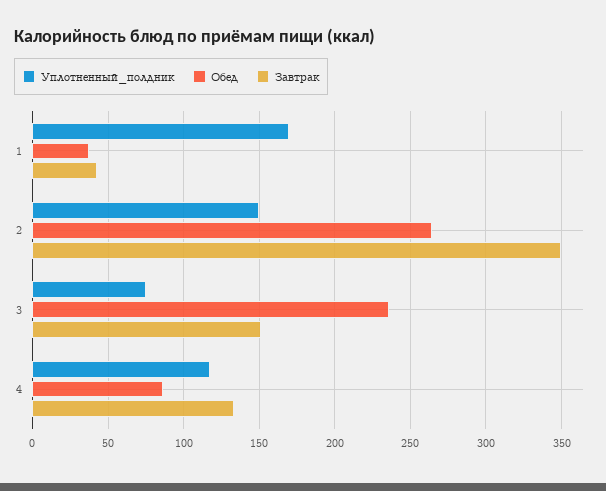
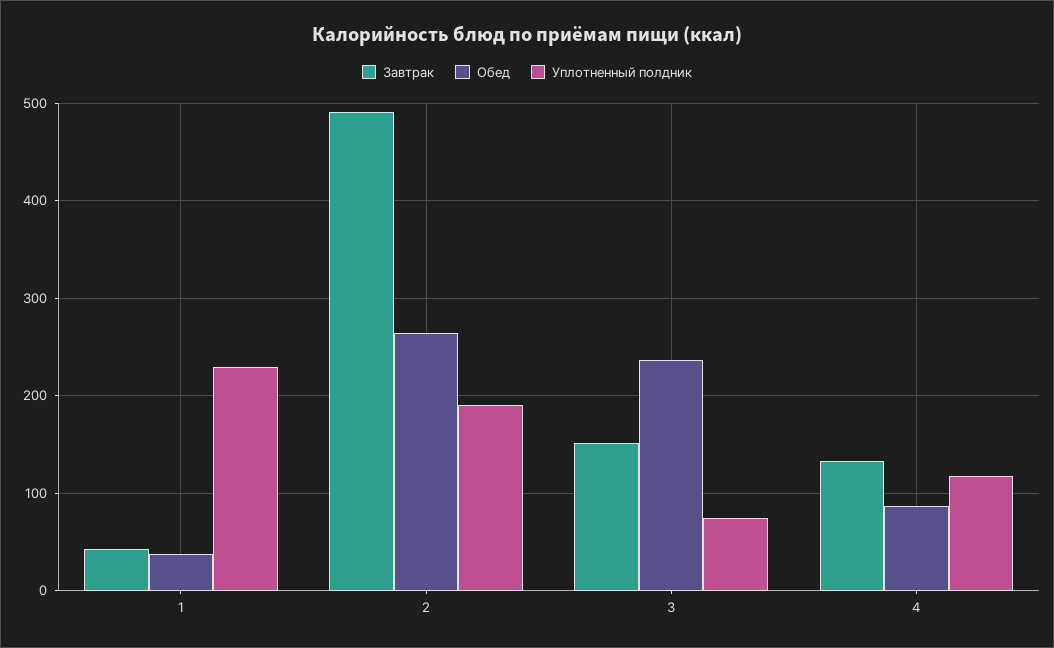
  {
    "Уплотненный_полдник": {
-     "1": 170,
+     "1": 230,
-     "2": 150,
+     "2": 190,
      "3": 75,
      "4": 120
    },
    "Обед": {
      "1": 35,
      "2": 265,
      "3": 235,
      "4": 85
    },
    "Завтрак": {
      "1": 45,
-     "2": 350,
+     "2": 490,
      "3": 150,
      "4": 135
    }
  }

